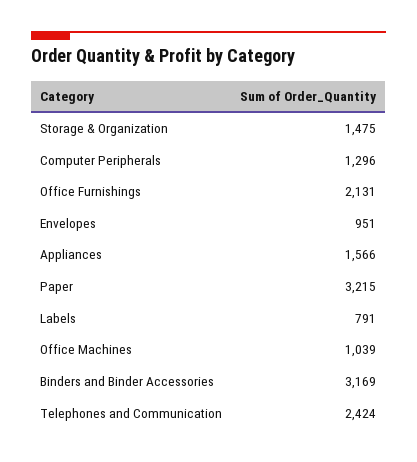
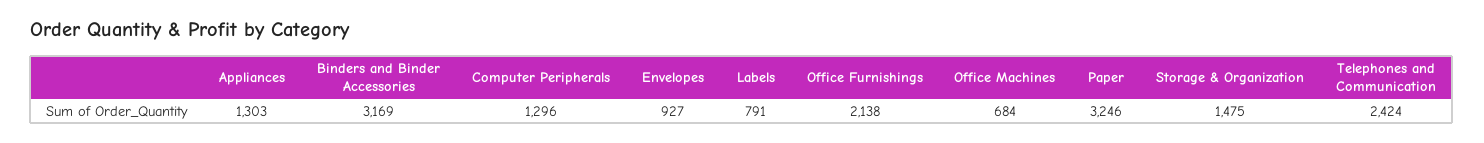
  {
    "Storage & Organization": 1475,
    "Computer Peripherals": 1296,
-   "Office Furnishings": 2131,
+   "Office Furnishings": 2138,
-   "Envelopes": 951,
+   "Envelopes": 927,
-   "Appliances": 1566,
+   "Appliances": 1303,
-   "Paper": 3215,
+   "Paper": 3246,
    "Labels": 791,
-   "Office Machines": 1039,
+   "Office Machines": 684,
    "Binders and Binder Accessories": 3169,
    "Telephones and Communication": 2424
  }

